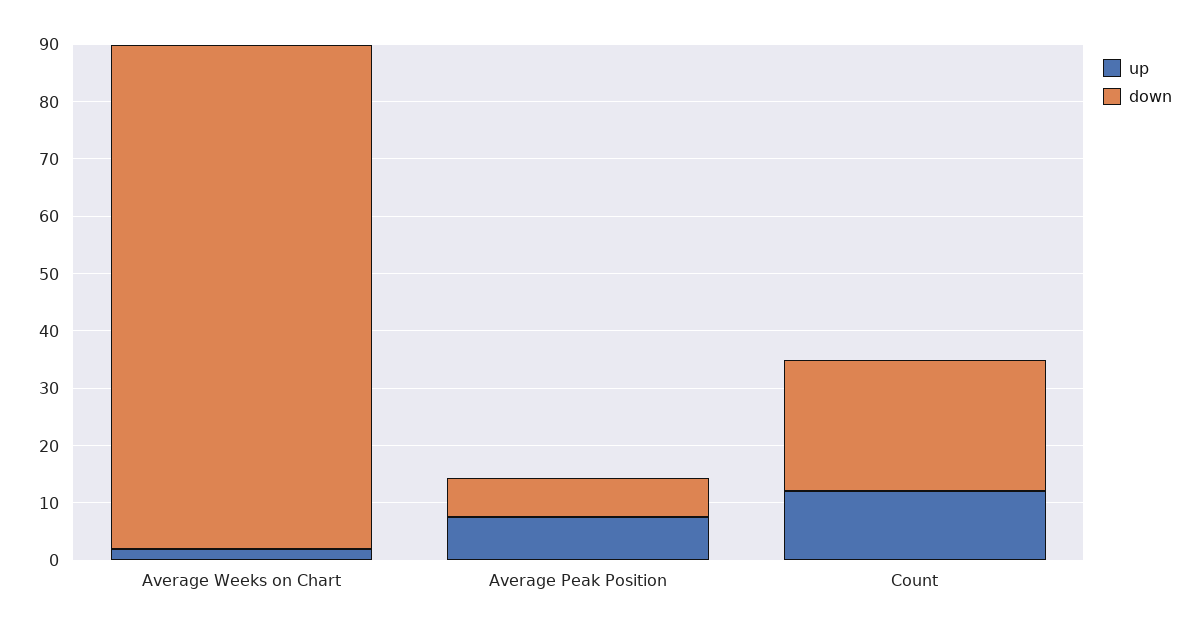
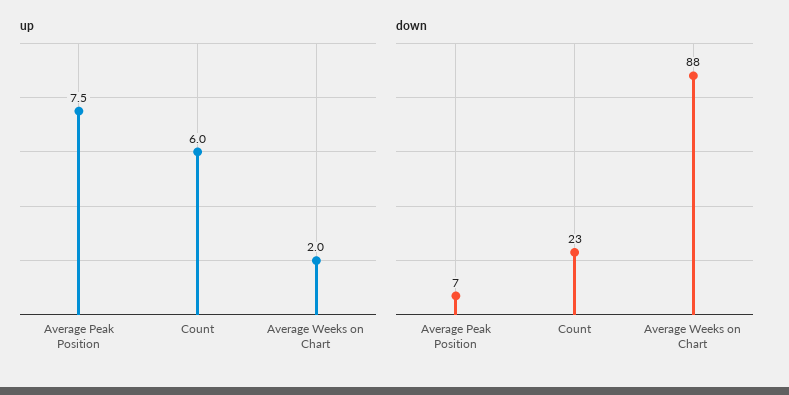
  {
    "up": {
      "Average Weeks on Chart": 2,
      "Average Peak Position": 7.5,
-     "Count": 12
+     "Count": 6
    },
    "down": {
      "Average Weeks on Chart": 88,
      "Average Peak Position": 7,
      "Count": 23
    }
  }

